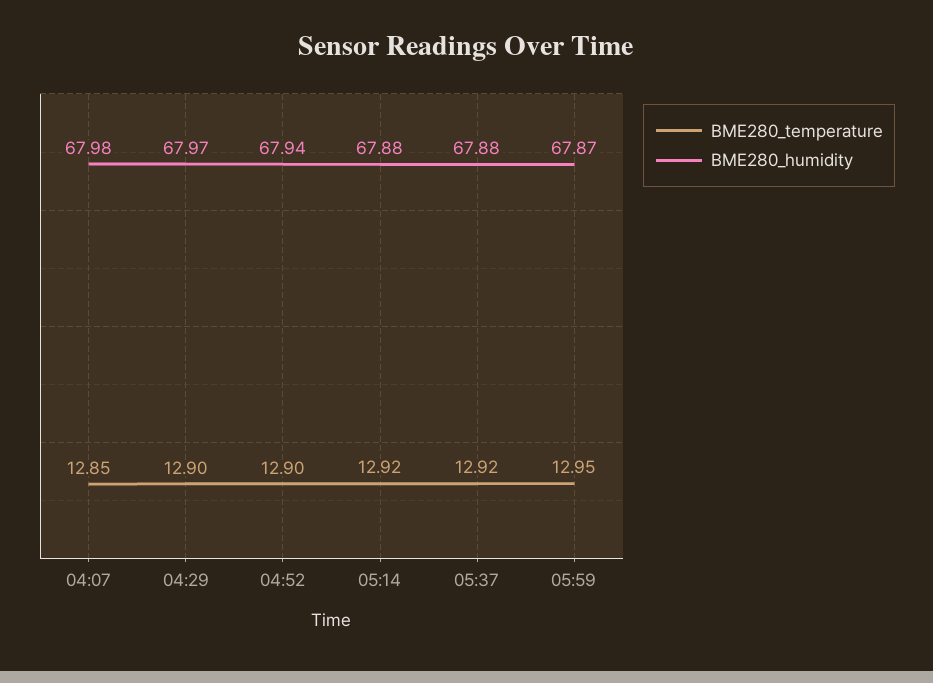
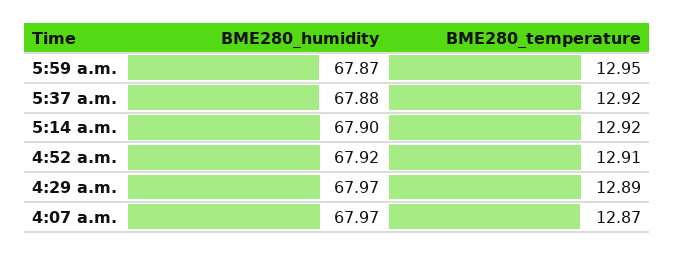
  {
    "BME280_temperature": {
-     "04:07": 12.85,
+     "04:07": 12.87,
-     "04:29": 12.9,
+     "04:29": 12.89,
-     "04:52": 12.9,
+     "04:52": 12.91,
      "05:14": 12.92,
      "05:37": 12.92,
      "05:59": 12.95
    },
    "BME280_humidity": {
-     "04:07": 67.98,
+     "04:07": 67.97,
      "04:29": 67.97,
-     "04:52": 67.94,
+     "04:52": 67.92,
-     "05:14": 67.88,
+     "05:14": 67.9,
      "05:37": 67.88,
      "05:59": 67.87
    }
  }

